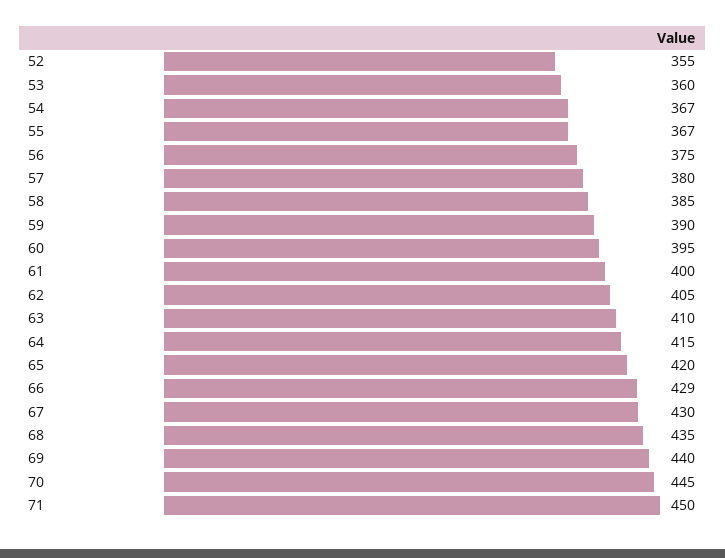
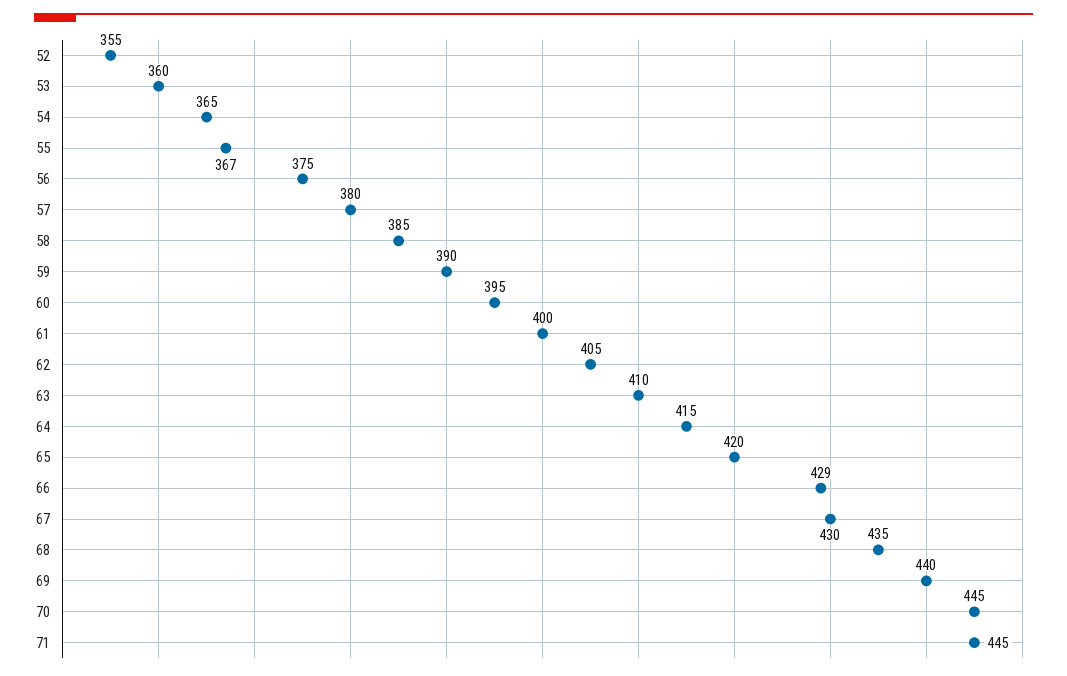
  {
    "52": 355,
    "53": 360,
-   "54": 367,
+   "54": 365,
    "55": 367,
    "56": 375,
    "57": 380,
    "58": 385,
    "59": 390,
    "60": 395,
    "61": 400,
    "62": 405,
    "63": 410,
    "64": 415,
    "65": 420,
    "66": 429,
    "67": 430,
    "68": 435,
    "69": 440,
    "70": 445,
-   "71": 450
+   "71": 445
  }

